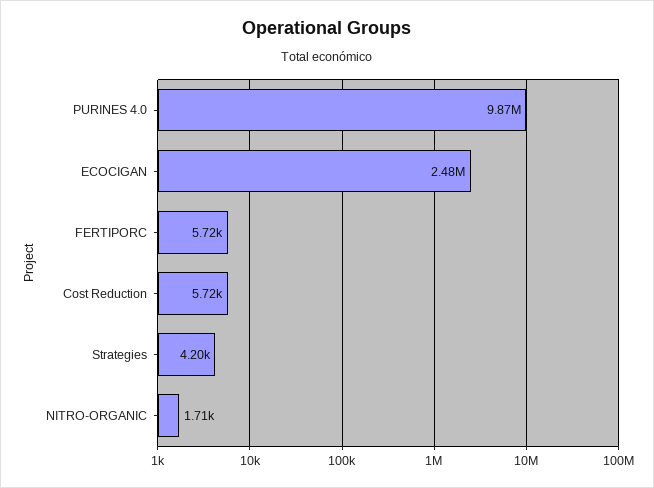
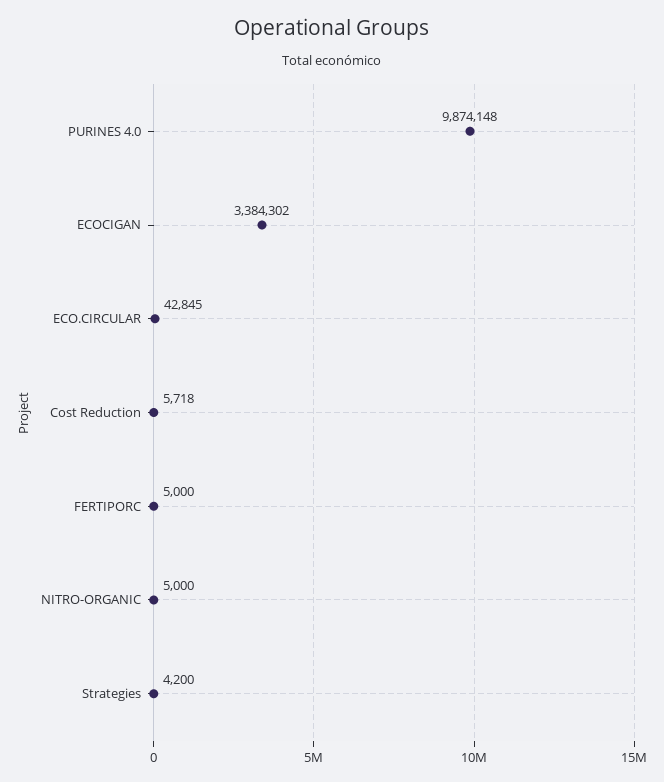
  {
    "PURINES 4.0": 9874148,
-   "ECOCIGAN": 2480000,
+   "ECOCIGAN": 3384302,
-   "FERTIPORC": 5720,
+   "FERTIPORC": 5000,
    "Cost Reduction": 5718,
    "Strategies": 4200,
-   "NITRO-ORGANIC": 1710
+   "NITRO-ORGANIC": 5000,
+   "ECO.CIRCULAR": 42845
  }

